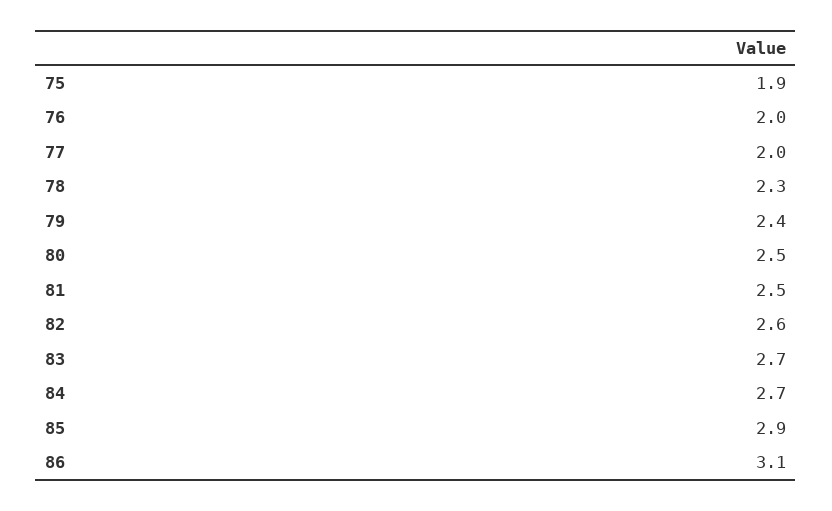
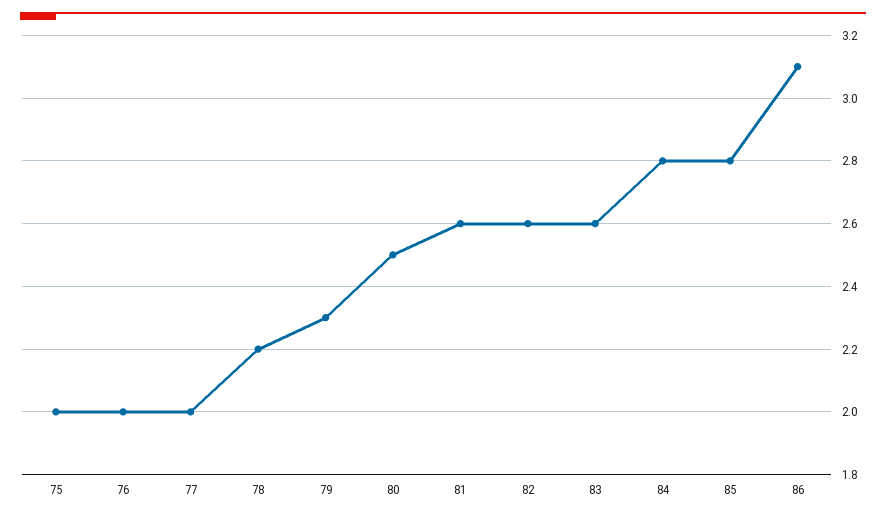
  {
-   "75": 1.9,
+   "75": 2,
    "76": 2,
    "77": 2,
-   "78": 2.3,
+   "78": 2.2,
-   "79": 2.4,
+   "79": 2.3,
    "80": 2.5,
-   "81": 2.5,
+   "81": 2.6,
    "82": 2.6,
-   "83": 2.7,
+   "83": 2.6,
-   "84": 2.7,
+   "84": 2.8,
-   "85": 2.9,
+   "85": 2.8,
    "86": 3.1
  }

